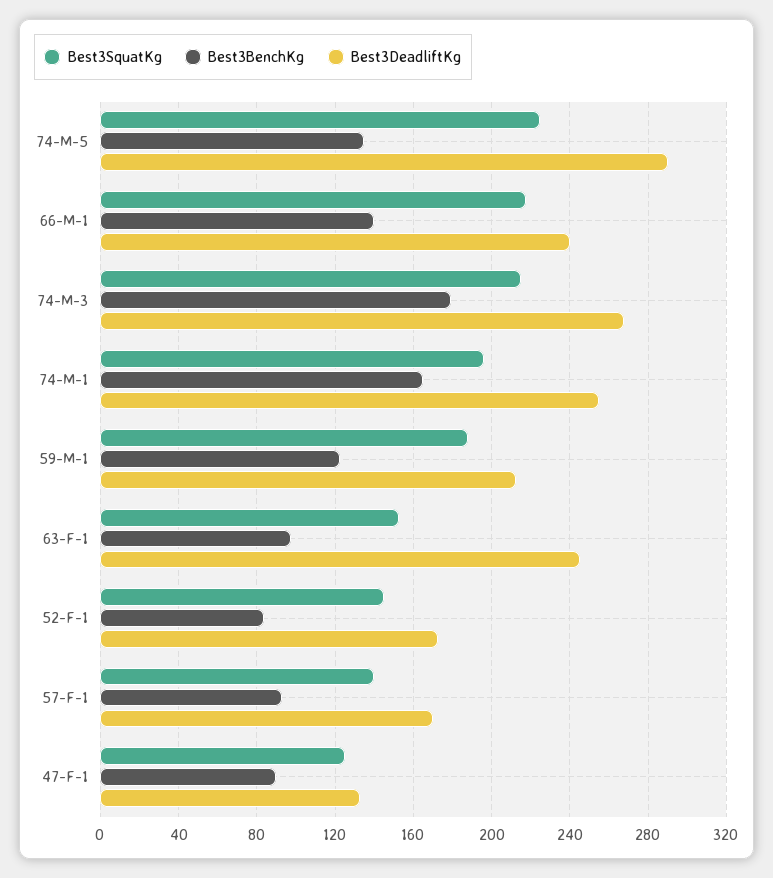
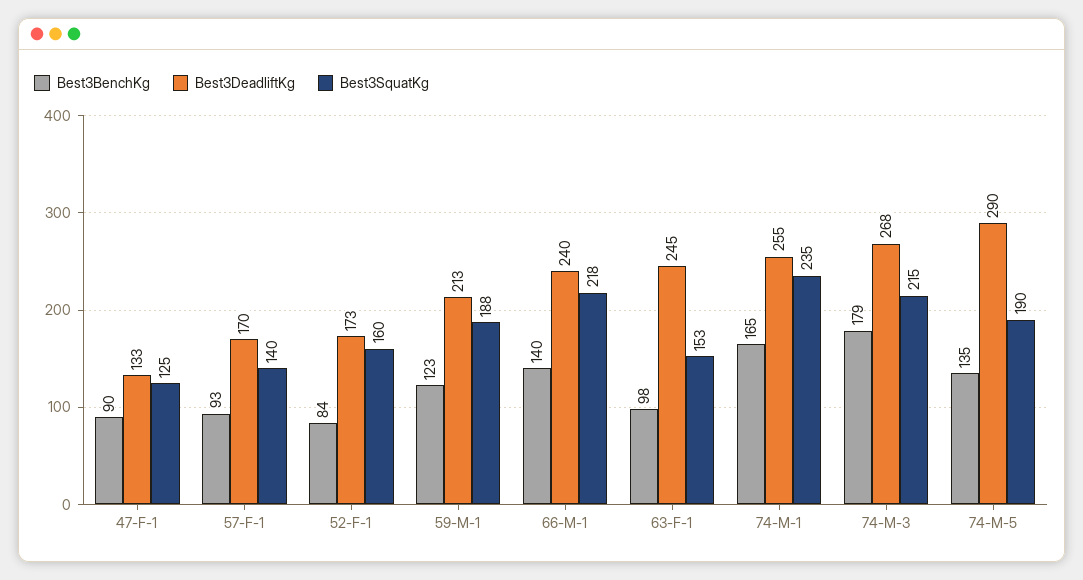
  {
    "Best3SquatKg": {
-     "74-M-5": 225,
+     "74-M-5": 190,
      "66-M-1": 218,
      "74-M-3": 215,
-     "74-M-1": 195,
+     "74-M-1": 235,
      "59-M-1": 188,
      "63-F-1": 153,
-     "52-F-1": 145,
+     "52-F-1": 160,
      "57-F-1": 140,
      "47-F-1": 125
    },
    "Best3BenchKg": {
      "74-M-5": 135,
      "66-M-1": 140,
      "74-M-3": 179,
      "74-M-1": 165,
      "59-M-1": 123,
      "63-F-1": 98,
      "52-F-1": 84,
      "57-F-1": 93,
      "47-F-1": 90
    },
    "Best3DeadliftKg": {
      "74-M-5": 290,
      "66-M-1": 240,
      "74-M-3": 268,
      "74-M-1": 255,
      "59-M-1": 213,
      "63-F-1": 245,
      "52-F-1": 173,
      "57-F-1": 170,
      "47-F-1": 133
    }
  }

